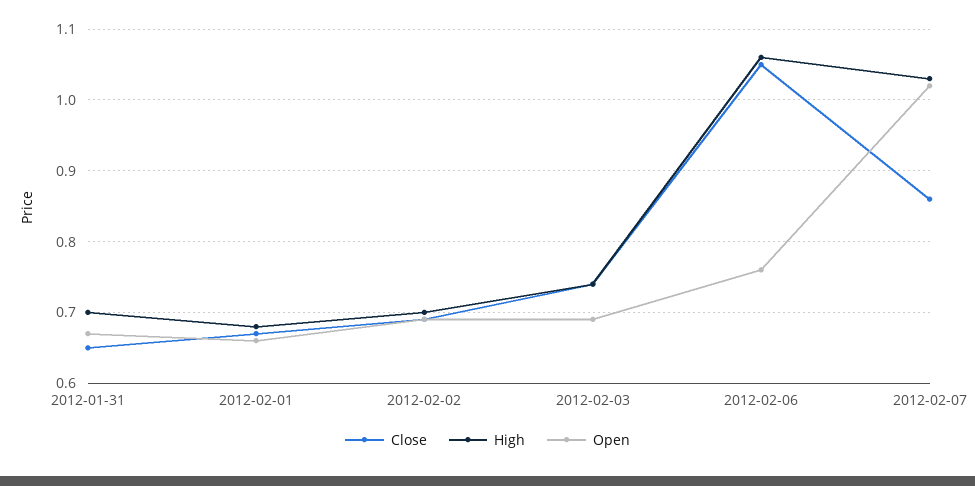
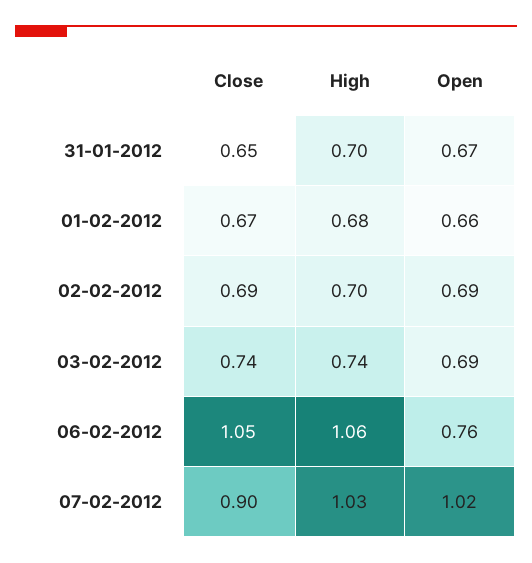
  {
    "Close": {
      "2012-01-31": 0.65,
      "2012-02-01": 0.67,
      "2012-02-02": 0.69,
      "2012-02-03": 0.74,
      "2012-02-06": 1.05,
-     "2012-02-07": 0.86
+     "2012-02-07": 0.9
    },
    "High": {
      "2012-01-31": 0.7,
      "2012-02-01": 0.68,
      "2012-02-02": 0.7,
      "2012-02-03": 0.74,
      "2012-02-06": 1.06,
      "2012-02-07": 1.03
    },
    "Open": {
      "2012-01-31": 0.67,
      "2012-02-01": 0.66,
      "2012-02-02": 0.69,
      "2012-02-03": 0.69,
      "2012-02-06": 0.76,
      "2012-02-07": 1.02
    }
  }

